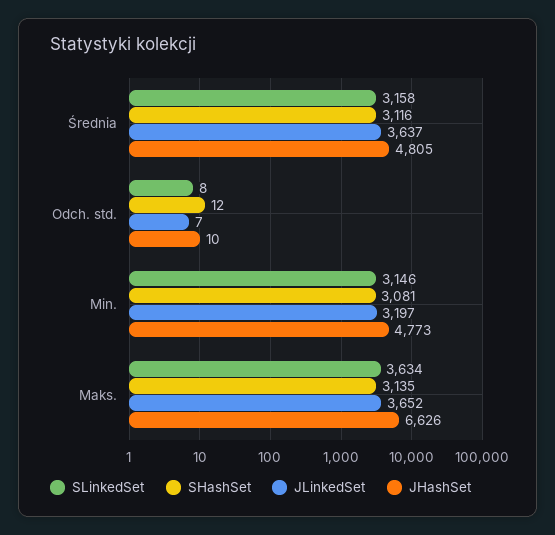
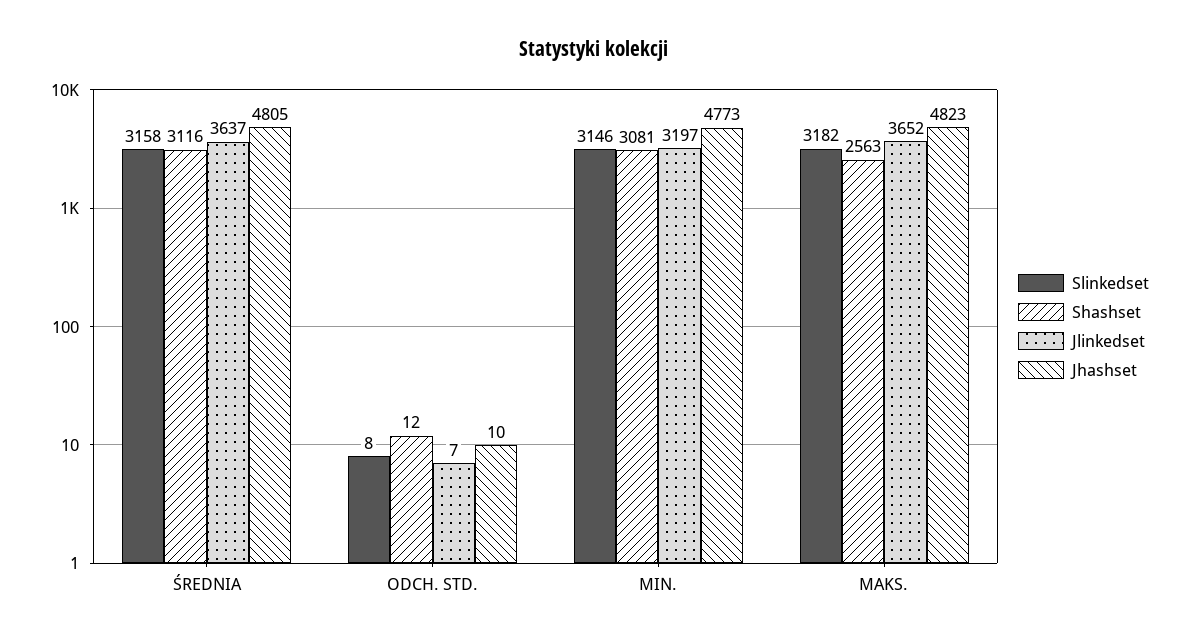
  {
    "SLinkedSet": {
      "Średnia": 3158,
      "Odch. std.": 8,
      "Min.": 3146,
-     "Maks.": 3634
+     "Maks.": 3182
    },
    "SHashSet": {
      "Średnia": 3116,
      "Odch. std.": 12,
      "Min.": 3081,
-     "Maks.": 3135
+     "Maks.": 2563
    },
    "JLinkedSet": {
      "Średnia": 3637,
      "Odch. std.": 7,
      "Min.": 3197,
      "Maks.": 3652
    },
    "JHashSet": {
      "Średnia": 4805,
      "Odch. std.": 10,
      "Min.": 4773,
-     "Maks.": 6626
+     "Maks.": 4823
    }
  }

